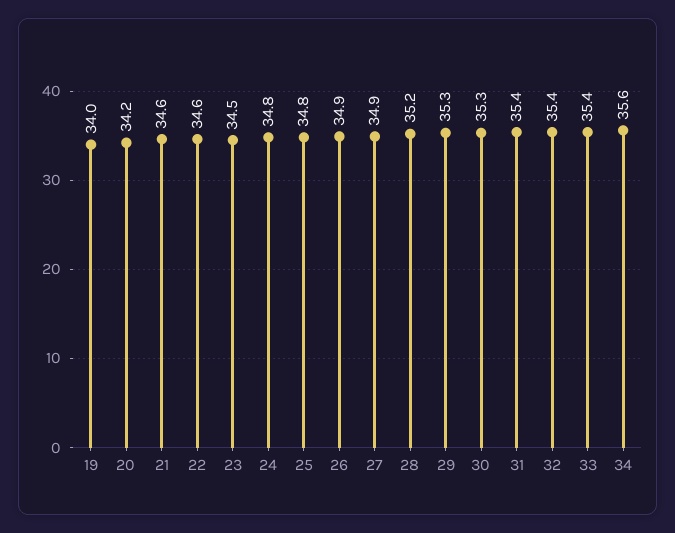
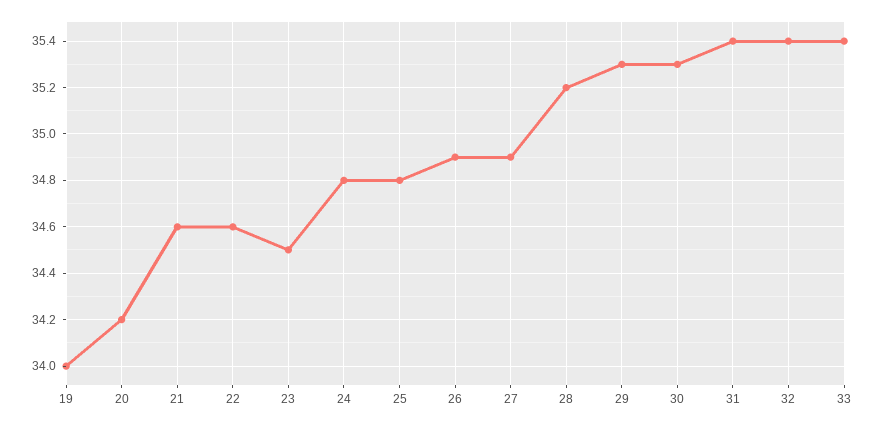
  {
    "19": 34,
    "20": 34.2,
    "21": 34.6,
    "22": 34.6,
    "23": 34.5,
    "24": 34.8,
    "25": 34.8,
    "26": 34.9,
    "27": 34.9,
    "28": 35.2,
    "29": 35.3,
    "30": 35.3,
    "31": 35.4,
    "32": 35.4,
-   "33": 35.4,
+   "33": 35.4
-   "34": 35.6
  }

